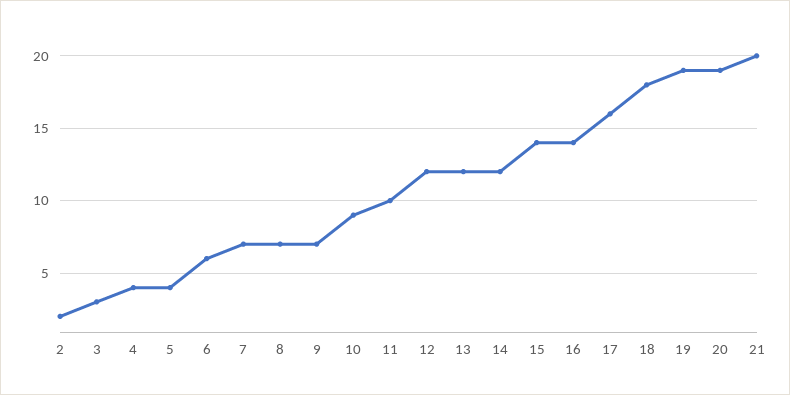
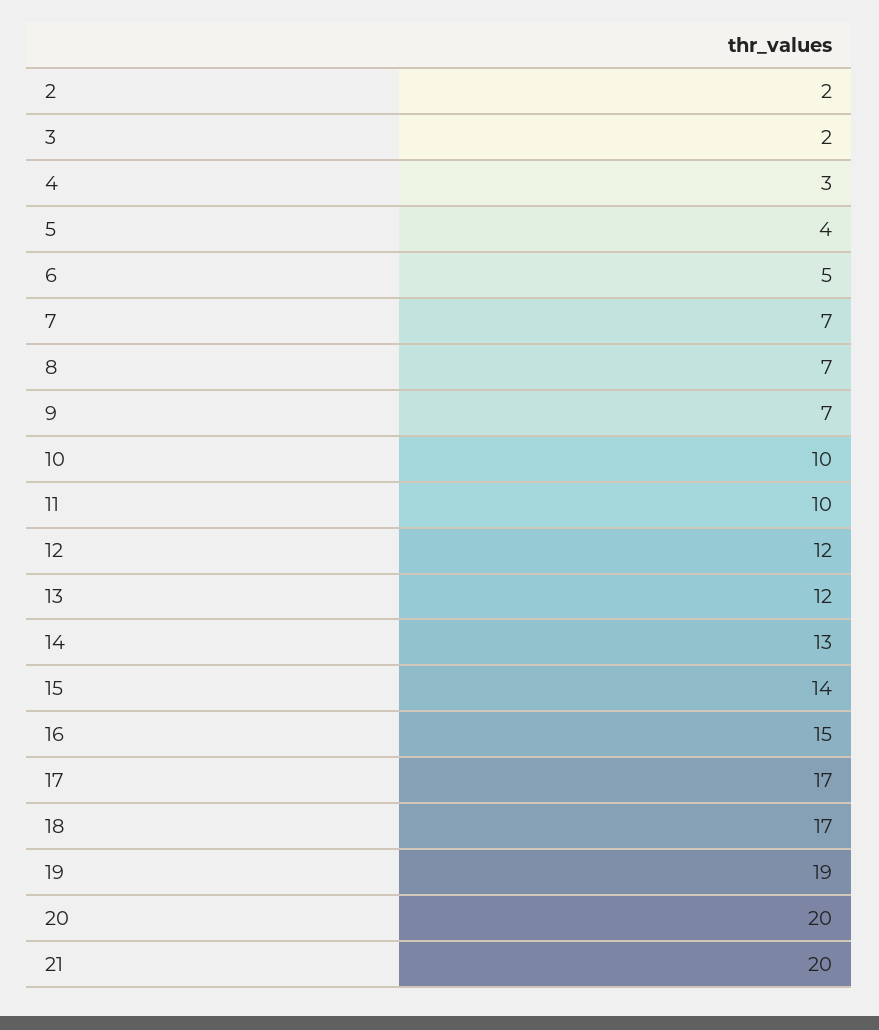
  {
    "2": 2,
-   "3": 3,
+   "3": 2,
-   "4": 4,
+   "4": 3,
    "5": 4,
-   "6": 6,
+   "6": 5,
    "7": 7,
    "8": 7,
    "9": 7,
-   "10": 9,
+   "10": 10,
    "11": 10,
    "12": 12,
    "13": 12,
-   "14": 12,
+   "14": 13,
    "15": 14,
-   "16": 14,
+   "16": 15,
-   "17": 16,
+   "17": 17,
-   "18": 18,
+   "18": 17,
    "19": 19,
-   "20": 19,
+   "20": 20,
    "21": 20
  }

